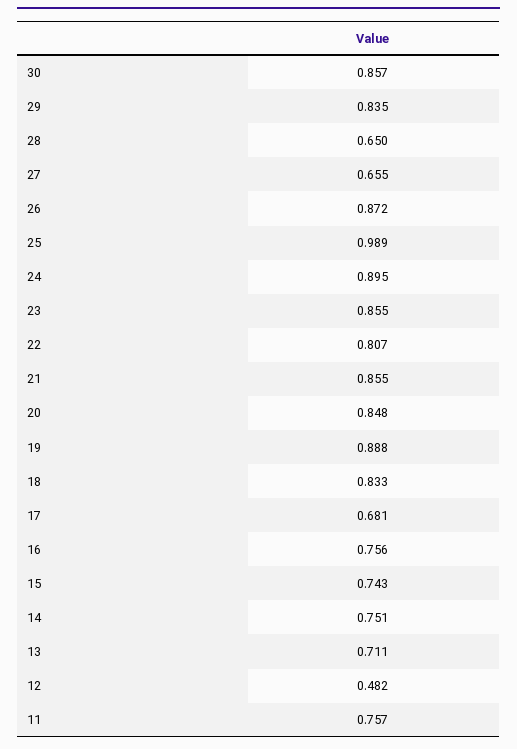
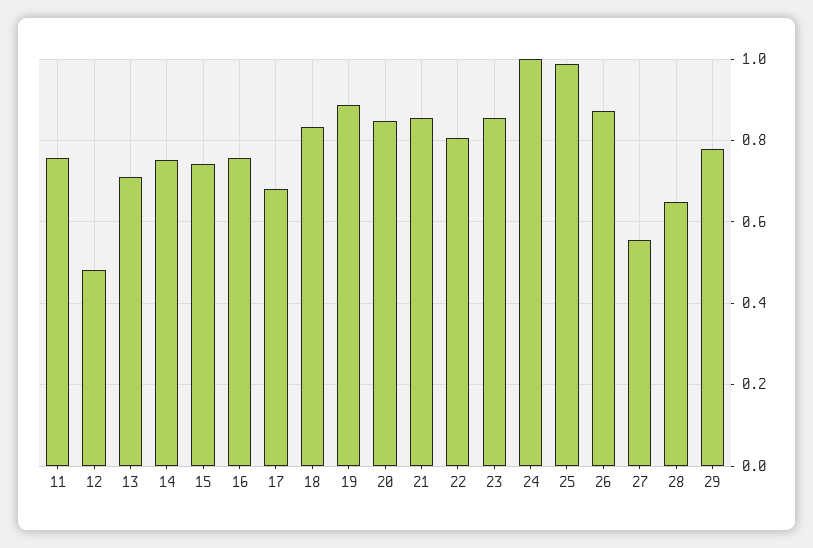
  {
-   "30": 0.857,
-   "29": 0.835,
+   "29": 0.78,
    "28": 0.65,
-   "27": 0.655,
+   "27": 0.56,
    "26": 0.872,
    "25": 0.989,
-   "24": 0.895,
+   "24": 1,
    "23": 0.855,
    "22": 0.807,
    "21": 0.855,
    "20": 0.848,
    "19": 0.888,
    "18": 0.833,
    "17": 0.681,
    "16": 0.756,
    "15": 0.743,
    "14": 0.751,
    "13": 0.711,
    "12": 0.482,
    "11": 0.757
  }

